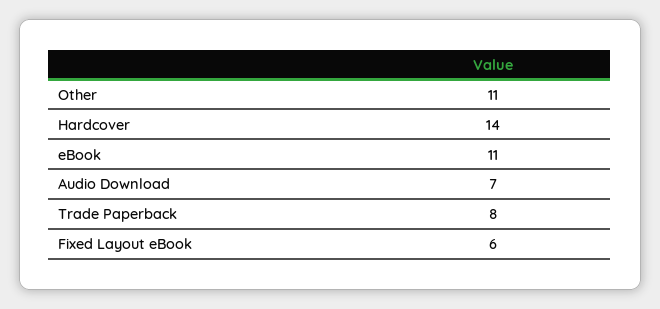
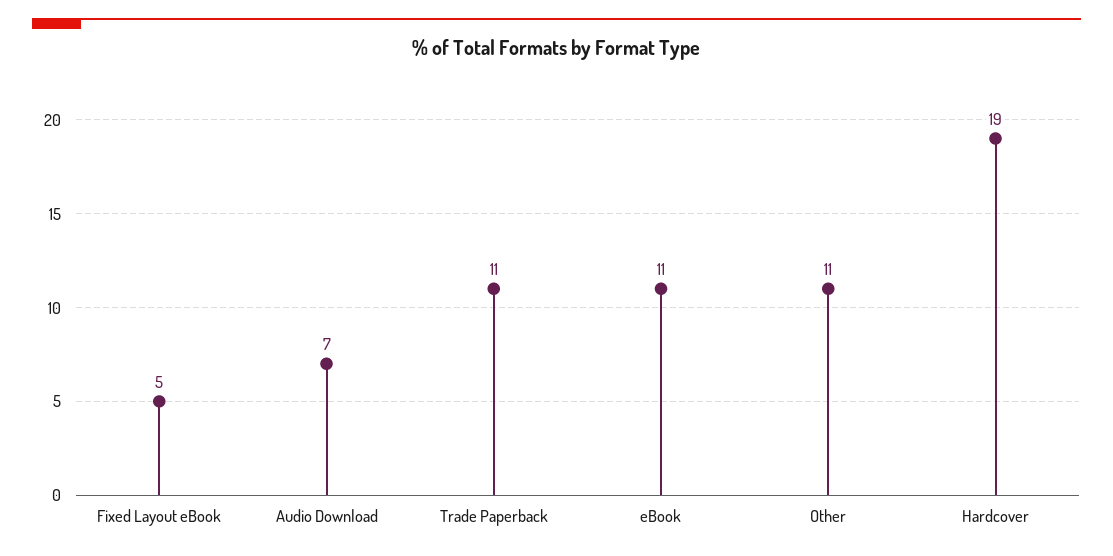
  {
    "Other": 11,
-   "Hardcover": 14,
+   "Hardcover": 19,
    "eBook": 11,
    "Audio Download": 7,
-   "Trade Paperback": 8,
+   "Trade Paperback": 11,
-   "Fixed Layout eBook": 6
+   "Fixed Layout eBook": 5
  }

